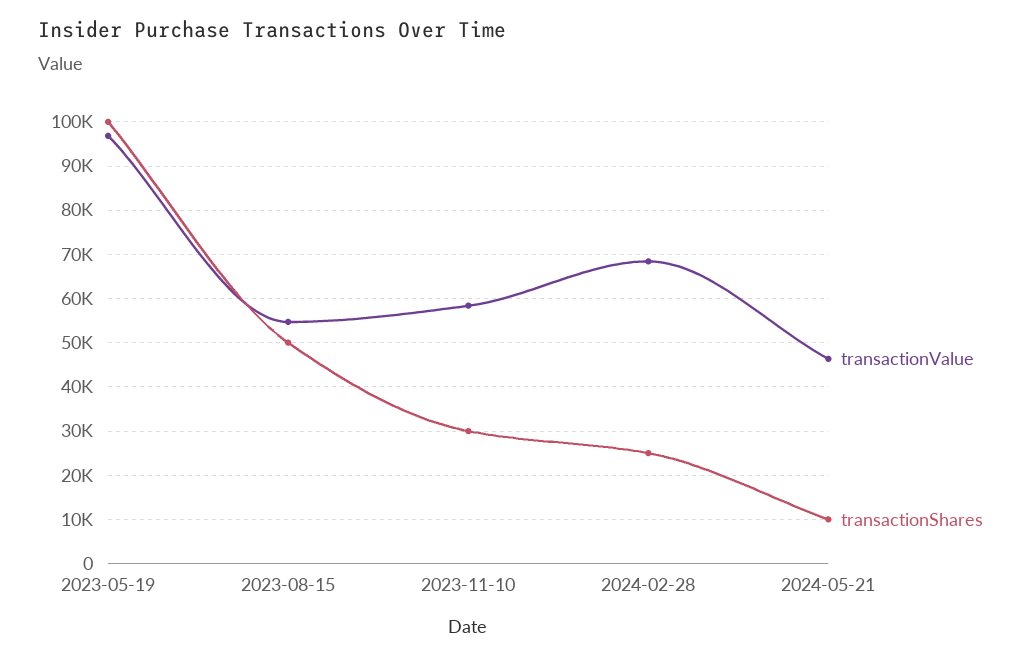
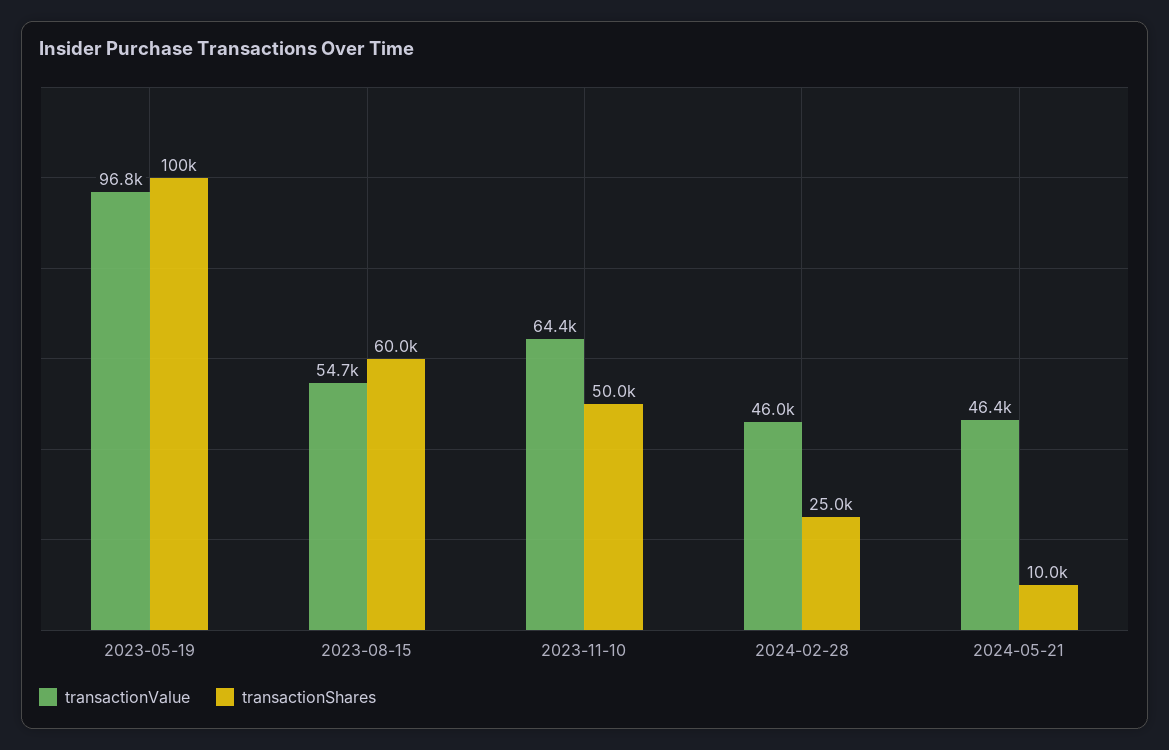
  {
    "transactionValue": {
      "2023-05-19": 96800,
      "2023-08-15": 54700,
-     "2023-11-10": 58000,
+     "2023-11-10": 64400,
-     "2024-02-28": 68000,
+     "2024-02-28": 46000,
      "2024-05-21": 46400
    },
    "transactionShares": {
      "2023-05-19": 100000,
-     "2023-08-15": 50000,
+     "2023-08-15": 60000,
-     "2023-11-10": 30000,
+     "2023-11-10": 50000,
      "2024-02-28": 25000,
      "2024-05-21": 10000
    }
  }

